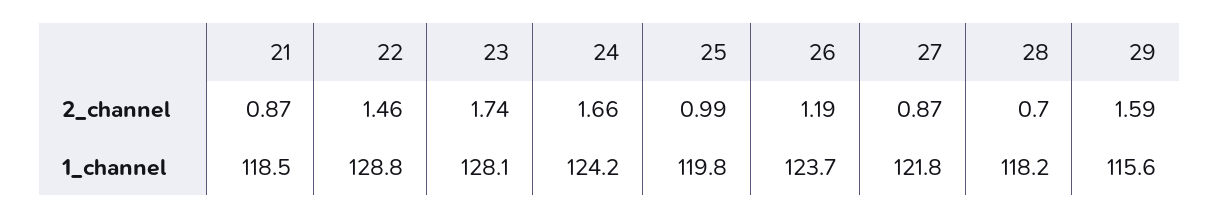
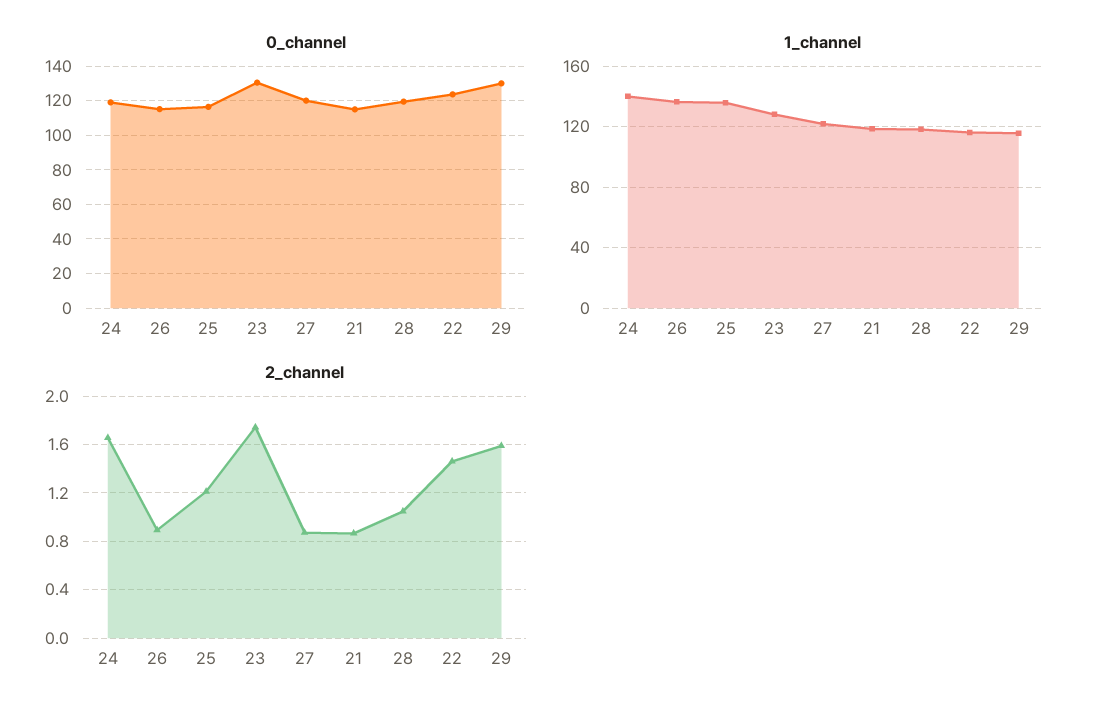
  {
    "2_channel": {
      "21": 0.87,
      "22": 1.46,
      "23": 1.74,
      "24": 1.66,
-     "25": 0.99,
+     "25": 1.2,
-     "26": 1.19,
+     "26": 0.9,
      "27": 0.87,
-     "28": 0.7,
+     "28": 1.05,
      "29": 1.59
    },
    "1_channel": {
      "21": 118.5,
-     "22": 128.8,
+     "22": 115,
      "23": 128.1,
-     "24": 124.2,
+     "24": 140,
-     "25": 119.8,
+     "25": 135,
-     "26": 123.7,
+     "26": 135,
      "27": 121.8,
      "28": 118.2,
      "29": 115.6
-   }
+   },
+   "0_channel": {
+     "24": 120,
+     "26": 115,
+     "25": 115,
+     "23": 130,
+     "27": 120,
+     "21": 115,
+     "28": 120,
+     "22": 125,
+     "29": 130
+   }
  }

